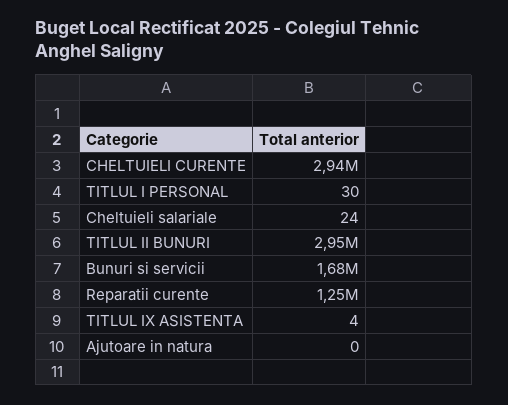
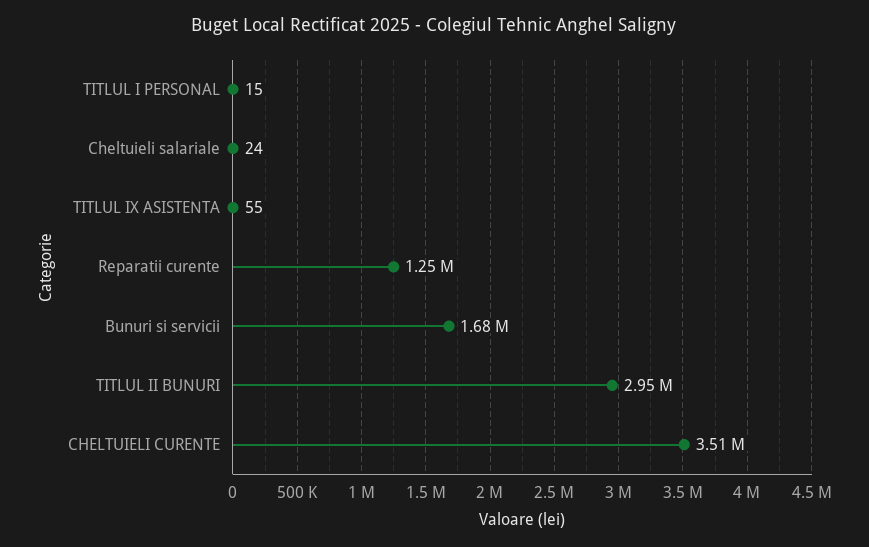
  {
-   "CHELTUIELI CURENTE": 2940000,
+   "CHELTUIELI CURENTE": 3510000,
-   "TITLUL I PERSONAL": 30,
+   "TITLUL I PERSONAL": 15,
    "Cheltuieli salariale": 24,
    "TITLUL II BUNURI": 2950000,
    "Bunuri si servicii": 1680000,
    "Reparatii curente": 1250000,
-   "TITLUL IX ASISTENTA": 4,
+   "TITLUL IX ASISTENTA": 55
-   "Ajutoare in natura": 0
  }

